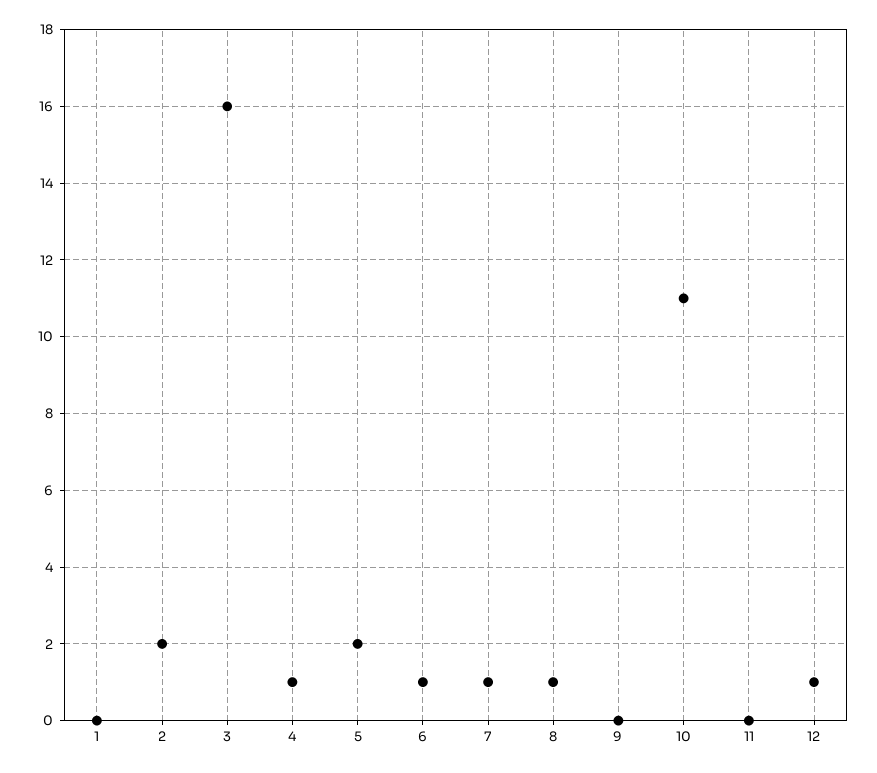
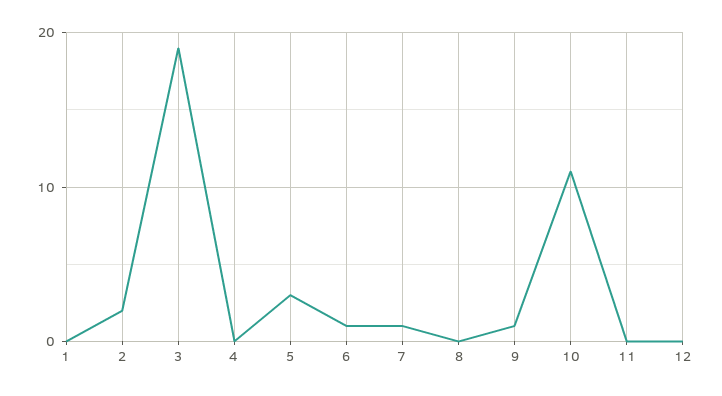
  {
    "1": 0,
    "2": 2,
-   "3": 16,
+   "3": 19,
-   "4": 1,
+   "4": 0,
-   "5": 2,
+   "5": 3,
    "6": 1,
    "7": 1,
-   "8": 1,
+   "8": 0,
-   "9": 0,
+   "9": 1,
    "10": 11,
    "11": 0,
-   "12": 1
+   "12": 0
  }

